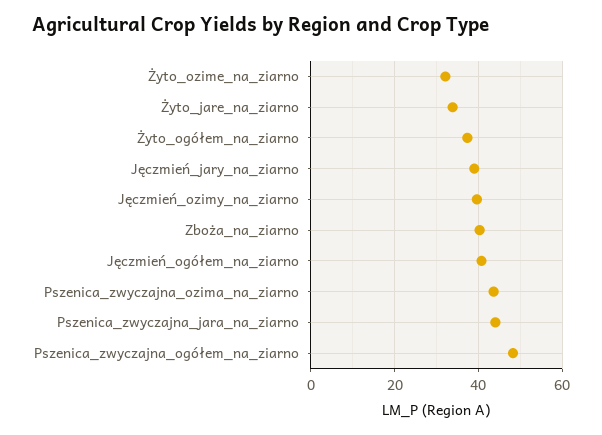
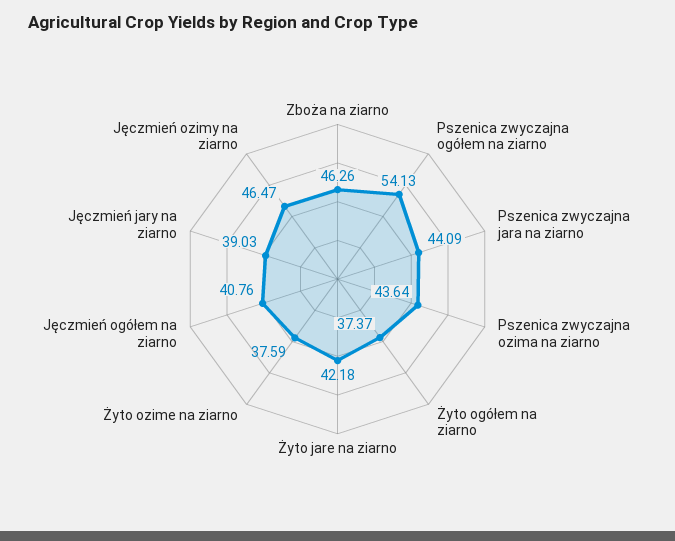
  {
-   "Żyto_ozime_na_ziarno": 32,
+   "Żyto_ozime_na_ziarno": 37.59,
-   "Żyto_jare_na_ziarno": 34,
+   "Żyto_jare_na_ziarno": 42.18,
    "Żyto_ogółem_na_ziarno": 37.37,
    "Jęczmień_jary_na_ziarno": 39.03,
-   "Jęczmień_ozimy_na_ziarno": 40,
+   "Jęczmień_ozimy_na_ziarno": 46.47,
-   "Zboża_na_ziarno": 40,
+   "Zboża_na_ziarno": 46.26,
    "Jęczmień_ogółem_na_ziarno": 40.76,
    "Pszenica_zwyczajna_ozima_na_ziarno": 43.64,
    "Pszenica_zwyczajna_jara_na_ziarno": 44.09,
-   "Pszenica_zwyczajna_ogółem_na_ziarno": 48
+   "Pszenica_zwyczajna_ogółem_na_ziarno": 54.13
  }

